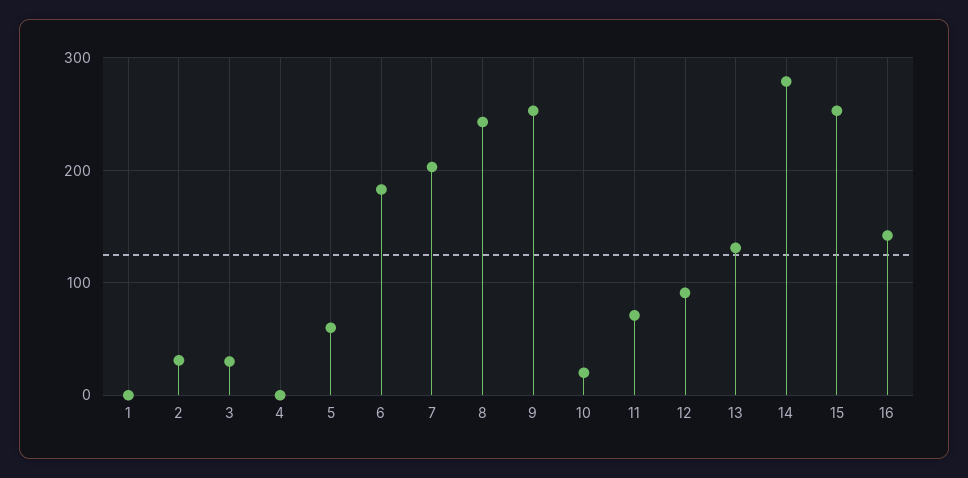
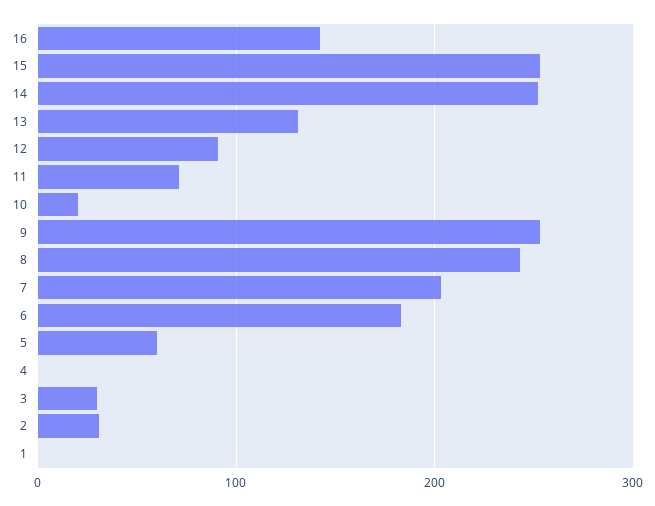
  {
    "1": 0,
    "2": 30,
    "3": 30,
    "4": 0,
    "5": 60,
    "6": 180,
    "7": 200,
    "8": 240,
    "9": 250,
    "10": 20,
    "11": 70,
    "12": 90,
    "13": 130,
-   "14": 280,
+   "14": 250,
    "15": 250,
    "16": 140
  }

